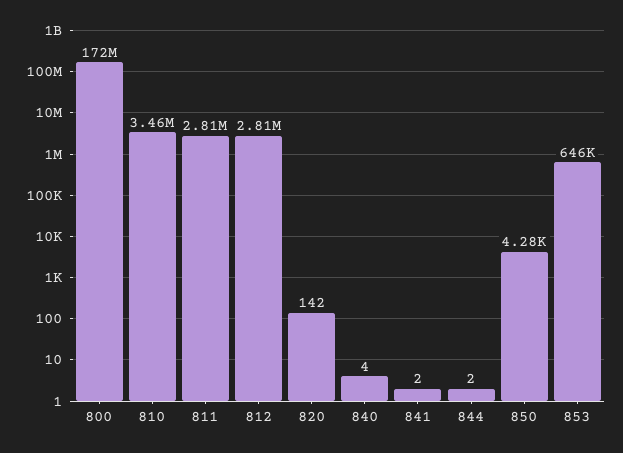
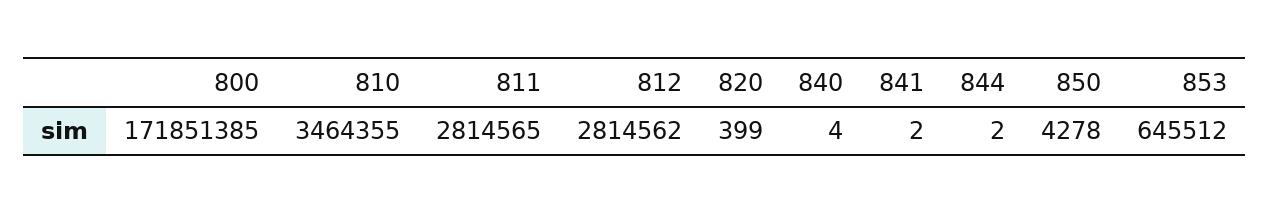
  {
    "800": 171851385,
    "810": 3464355,
    "811": 2814565,
    "812": 2814562,
-   "820": 142,
+   "820": 399,
    "840": 4,
    "841": 2,
    "844": 2,
    "850": 4278,
    "853": 645512
  }

